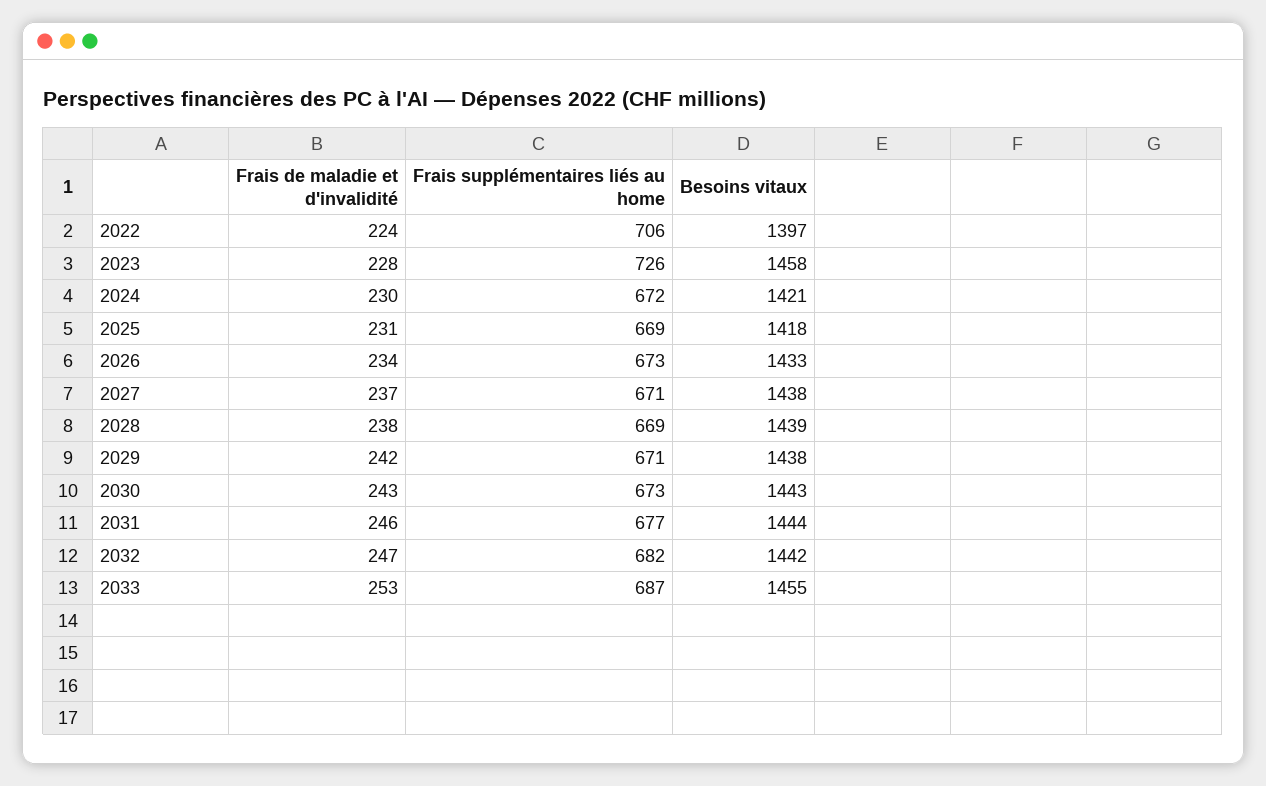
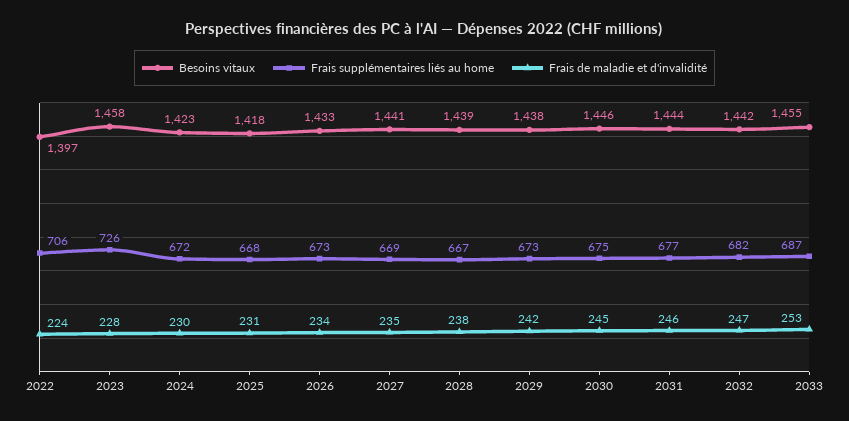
  {
    "Frais de maladie et d'invalidité": {
      "2022": 224,
      "2023": 228,
      "2024": 230,
      "2025": 231,
      "2026": 234,
-     "2027": 237,
+     "2027": 235,
      "2028": 238,
      "2029": 242,
-     "2030": 243,
+     "2030": 245,
      "2031": 246,
      "2032": 247,
      "2033": 253
    },
    "Frais supplémentaires liés au home": {
      "2022": 706,
      "2023": 726,
      "2024": 672,
-     "2025": 669,
+     "2025": 668,
      "2026": 673,
-     "2027": 671,
+     "2027": 669,
-     "2028": 669,
+     "2028": 667,
-     "2029": 671,
+     "2029": 673,
-     "2030": 673,
+     "2030": 675,
      "2031": 677,
      "2032": 682,
      "2033": 687
    },
    "Besoins vitaux": {
      "2022": 1397,
      "2023": 1458,
-     "2024": 1421,
+     "2024": 1423,
      "2025": 1418,
      "2026": 1433,
-     "2027": 1438,
+     "2027": 1441,
      "2028": 1439,
      "2029": 1438,
-     "2030": 1443,
+     "2030": 1446,
      "2031": 1444,
      "2032": 1442,
      "2033": 1455
    }
  }

